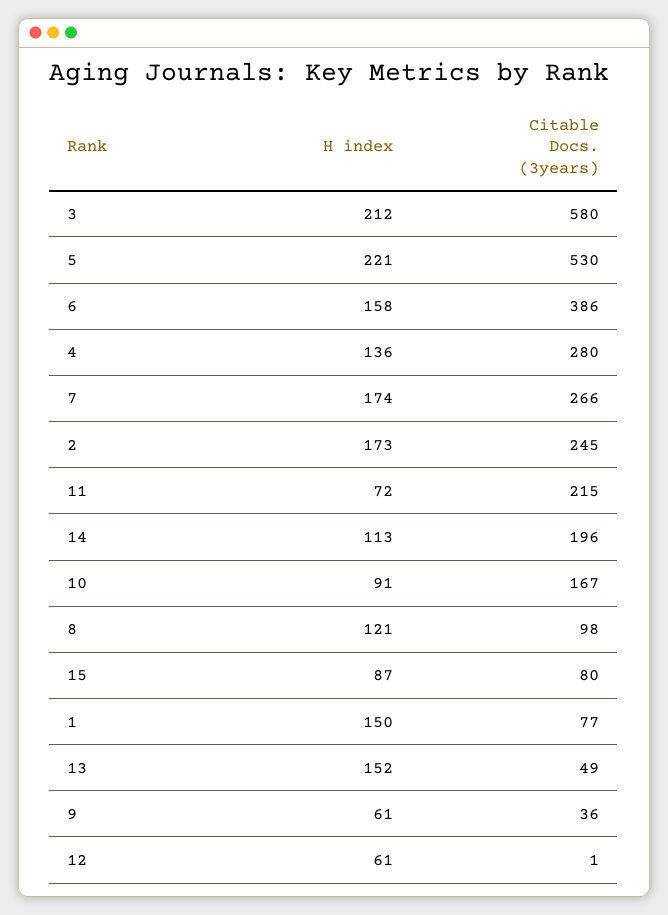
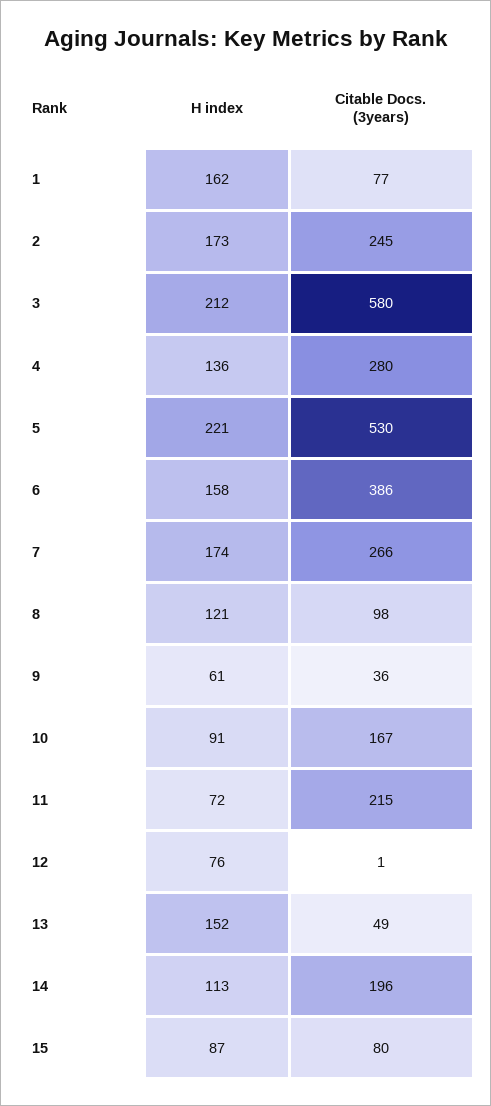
  {
    "H index": {
      "3": 212,
      "5": 221,
      "6": 158,
      "4": 136,
      "7": 174,
      "2": 173,
      "11": 72,
      "14": 113,
      "10": 91,
      "8": 121,
      "15": 87,
-     "1": 150,
+     "1": 162,
      "13": 152,
      "9": 61,
-     "12": 61
+     "12": 76
    },
    "Citable Docs. (3years)": {
      "3": 580,
      "5": 530,
      "6": 386,
      "4": 280,
      "7": 266,
      "2": 245,
      "11": 215,
      "14": 196,
      "10": 167,
      "8": 98,
      "15": 80,
      "1": 77,
      "13": 49,
      "9": 36,
      "12": 1
    }
  }

